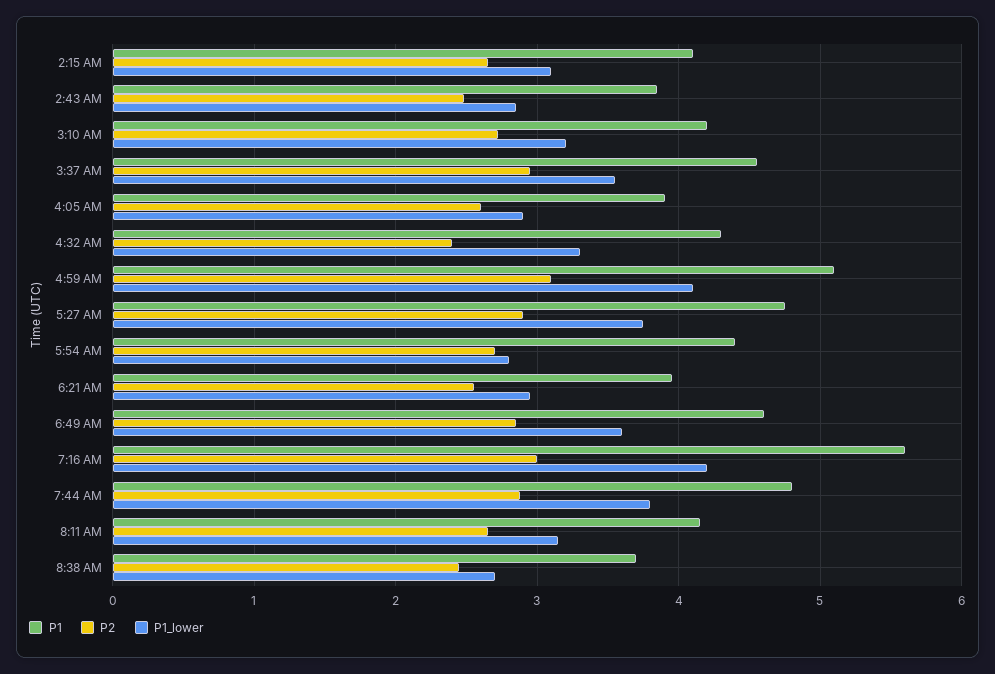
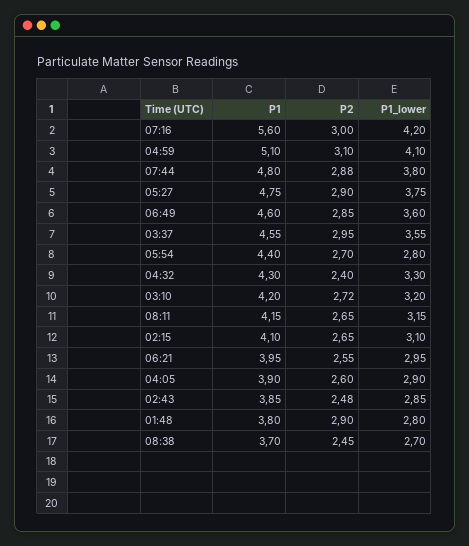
  {
    "P1": {
      "2:15 AM": 4.1,
      "2:43 AM": 3.85,
      "3:10 AM": 4.2,
      "3:37 AM": 4.55,
      "4:05 AM": 3.9,
      "4:32 AM": 4.3,
      "4:59 AM": 5.1,
      "5:27 AM": 4.75,
      "5:54 AM": 4.4,
      "6:21 AM": 3.95,
      "6:49 AM": 4.6,
      "7:16 AM": 5.6,
      "7:44 AM": 4.8,
      "8:11 AM": 4.15,
-     "8:38 AM": 3.7
+     "8:38 AM": 3.7,
+     "01:48": 3.8
    },
    "P2": {
      "2:15 AM": 2.65,
      "2:43 AM": 2.48,
      "3:10 AM": 2.72,
      "3:37 AM": 2.95,
      "4:05 AM": 2.6,
      "4:32 AM": 2.4,
      "4:59 AM": 3.1,
      "5:27 AM": 2.9,
      "5:54 AM": 2.7,
      "6:21 AM": 2.55,
      "6:49 AM": 2.85,
      "7:16 AM": 3,
      "7:44 AM": 2.88,
      "8:11 AM": 2.65,
-     "8:38 AM": 2.45
+     "8:38 AM": 2.45,
+     "01:48": 2.9
    },
    "P1_lower": {
      "2:15 AM": 3.1,
      "2:43 AM": 2.85,
      "3:10 AM": 3.2,
      "3:37 AM": 3.55,
      "4:05 AM": 2.9,
      "4:32 AM": 3.3,
      "4:59 AM": 4.1,
      "5:27 AM": 3.75,
      "5:54 AM": 2.8,
      "6:21 AM": 2.95,
      "6:49 AM": 3.6,
      "7:16 AM": 4.2,
      "7:44 AM": 3.8,
      "8:11 AM": 3.15,
-     "8:38 AM": 2.7
+     "8:38 AM": 2.7,
+     "01:48": 2.8
    }
  }

